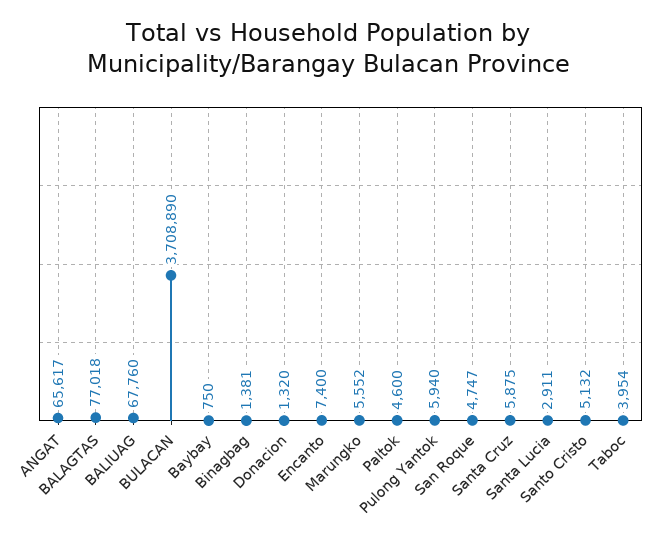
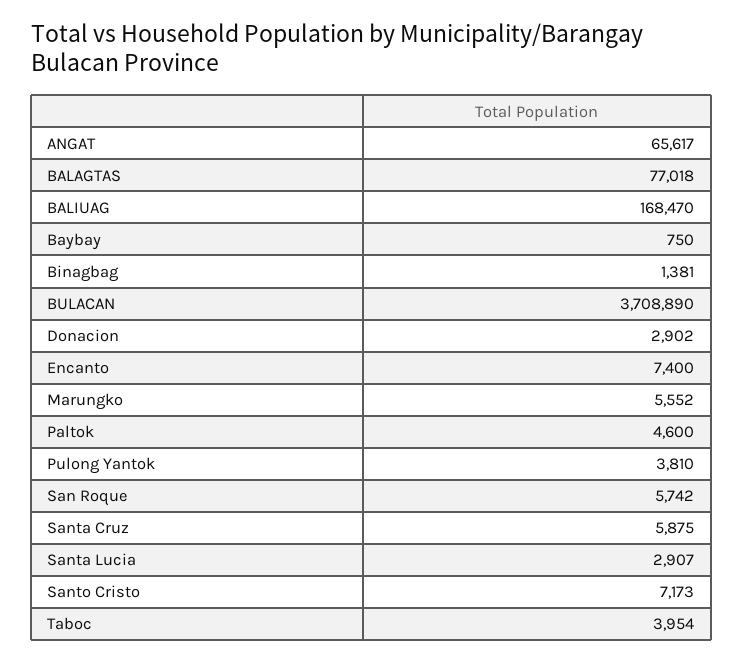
  {
    "ANGAT": 65617,
    "BALAGTAS": 77018,
-   "BALIUAG": 67760,
+   "BALIUAG": 168470,
    "BULACAN": 3708890,
    "Baybay": 750,
    "Binagbag": 1381,
-   "Donacion": 1320,
+   "Donacion": 2902,
    "Encanto": 7400,
    "Marungko": 5552,
    "Paltok": 4600,
-   "Pulong Yantok": 5940,
+   "Pulong Yantok": 3810,
-   "San Roque": 4747,
+   "San Roque": 5742,
    "Santa Cruz": 5875,
-   "Santa Lucia": 2911,
+   "Santa Lucia": 2907,
-   "Santo Cristo": 5132,
+   "Santo Cristo": 7173,
    "Taboc": 3954
  }

